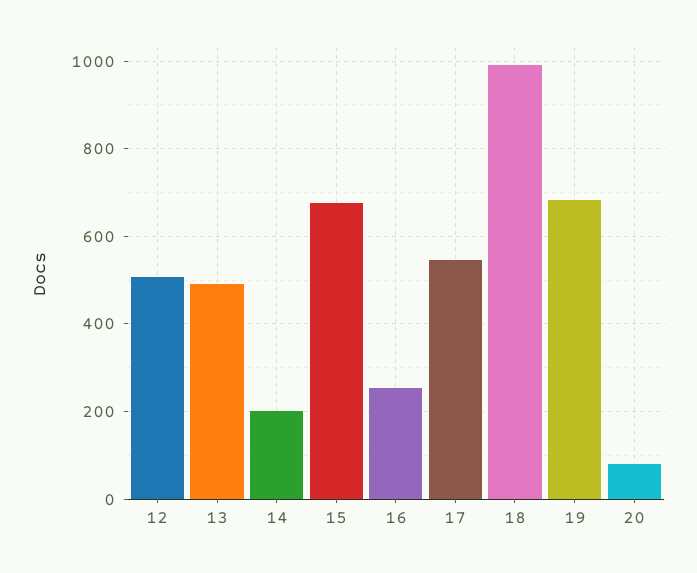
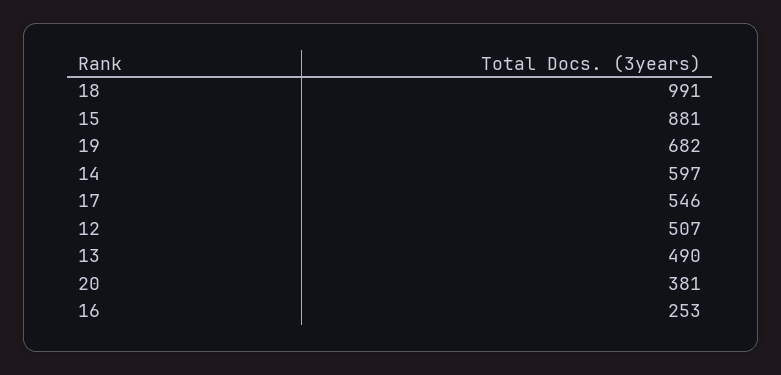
  {
    "12": 507,
    "13": 490,
-   "14": 200,
+   "14": 597,
-   "15": 680,
+   "15": 881,
    "16": 253,
    "17": 546,
    "18": 991,
    "19": 682,
-   "20": 80
+   "20": 381
  }

